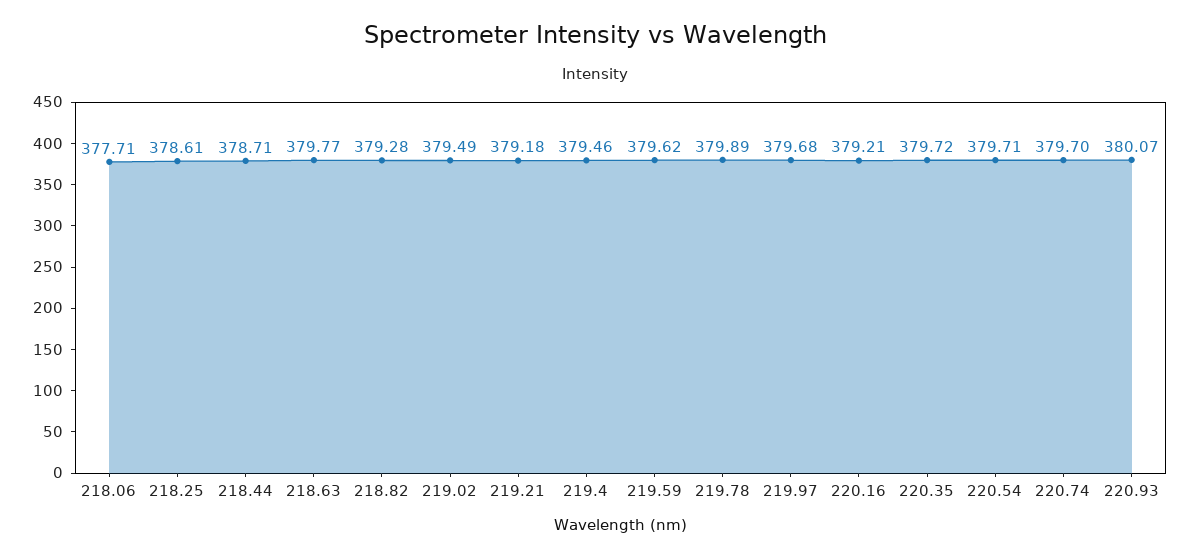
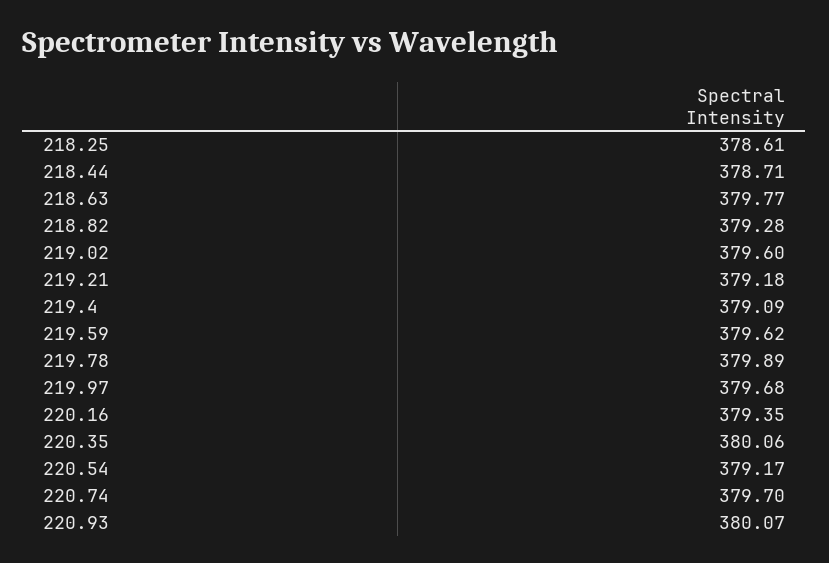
  {
-   "218.06": 377.71,
    "218.25": 378.61,
    "218.44": 378.71,
    "218.63": 379.77,
    "218.82": 379.28,
-   "219.02": 379.49,
+   "219.02": 379.6,
    "219.21": 379.18,
-   "219.4": 379.46,
+   "219.4": 379.09,
    "219.59": 379.62,
    "219.78": 379.89,
    "219.97": 379.68,
-   "220.16": 379.21,
+   "220.16": 379.35,
-   "220.35": 379.72,
+   "220.35": 380.06,
-   "220.54": 379.71,
+   "220.54": 379.17,
    "220.74": 379.7,
    "220.93": 380.07
  }

